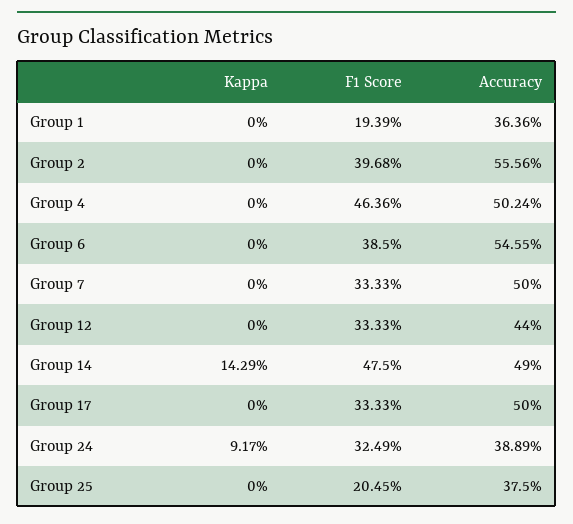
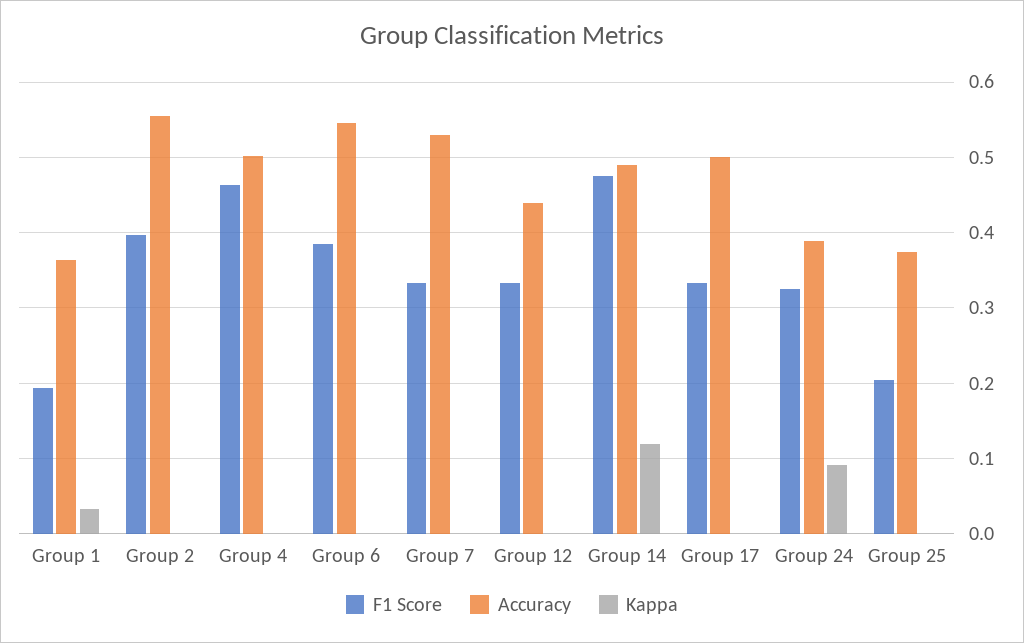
  {
    "Kappa": {
-     "Group 1": 0,
+     "Group 1": 0.03,
      "Group 2": 0,
      "Group 4": 0,
      "Group 6": 0,
      "Group 7": 0,
      "Group 12": 0,
-     "Group 14": 0.1429,
+     "Group 14": 0.12,
      "Group 17": 0,
      "Group 24": 0.0917,
      "Group 25": 0
    },
    "F1 Score": {
      "Group 1": 0.1939,
      "Group 2": 0.3968,
      "Group 4": 0.4636,
      "Group 6": 0.385,
      "Group 7": 0.3333,
      "Group 12": 0.3333,
      "Group 14": 0.475,
      "Group 17": 0.3333,
      "Group 24": 0.3249,
      "Group 25": 0.2045
    },
    "Accuracy": {
      "Group 1": 0.3636,
      "Group 2": 0.5556,
      "Group 4": 0.5024,
      "Group 6": 0.5455,
-     "Group 7": 0.5,
+     "Group 7": 0.53,
      "Group 12": 0.44,
      "Group 14": 0.49,
      "Group 17": 0.5,
      "Group 24": 0.3889,
      "Group 25": 0.375
    }
  }

